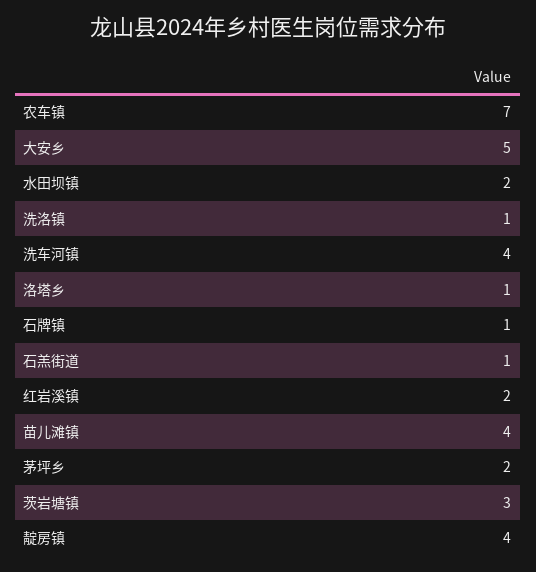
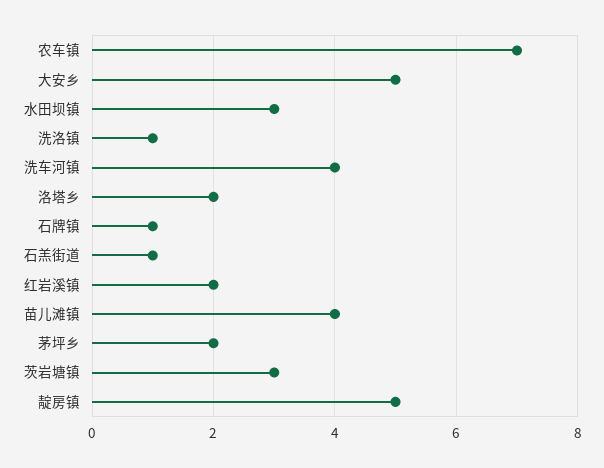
  {
    "农车镇": 7,
    "大安乡": 5,
-   "水田坝镇": 2,
+   "水田坝镇": 3,
    "洗洛镇": 1,
    "洗车河镇": 4,
-   "洛塔乡": 1,
+   "洛塔乡": 2,
    "石牌镇": 1,
    "石羔街道": 1,
    "红岩溪镇": 2,
    "苗儿滩镇": 4,
    "茅坪乡": 2,
    "茨岩塘镇": 3,
-   "靛房镇": 4
+   "靛房镇": 5
  }

